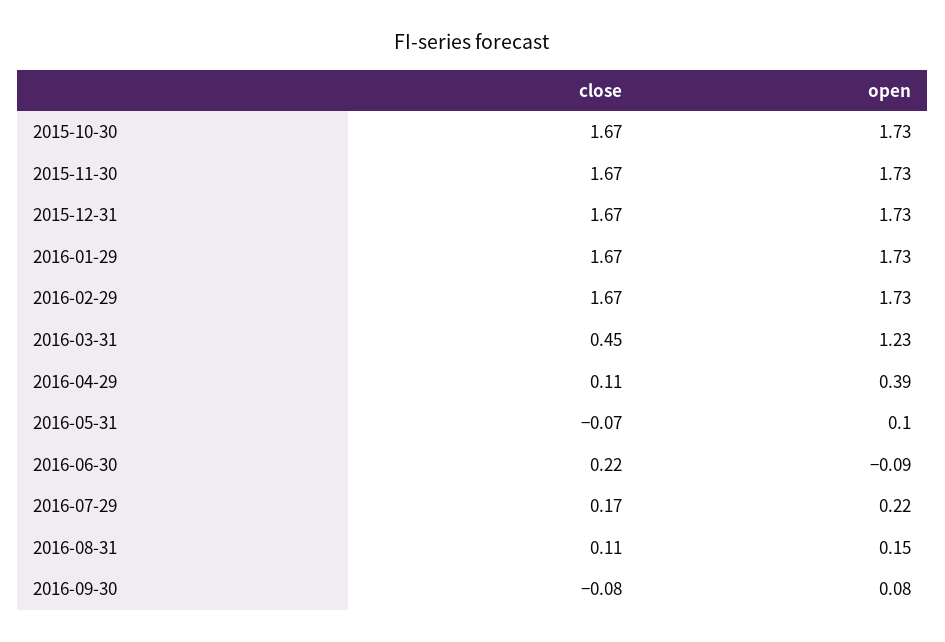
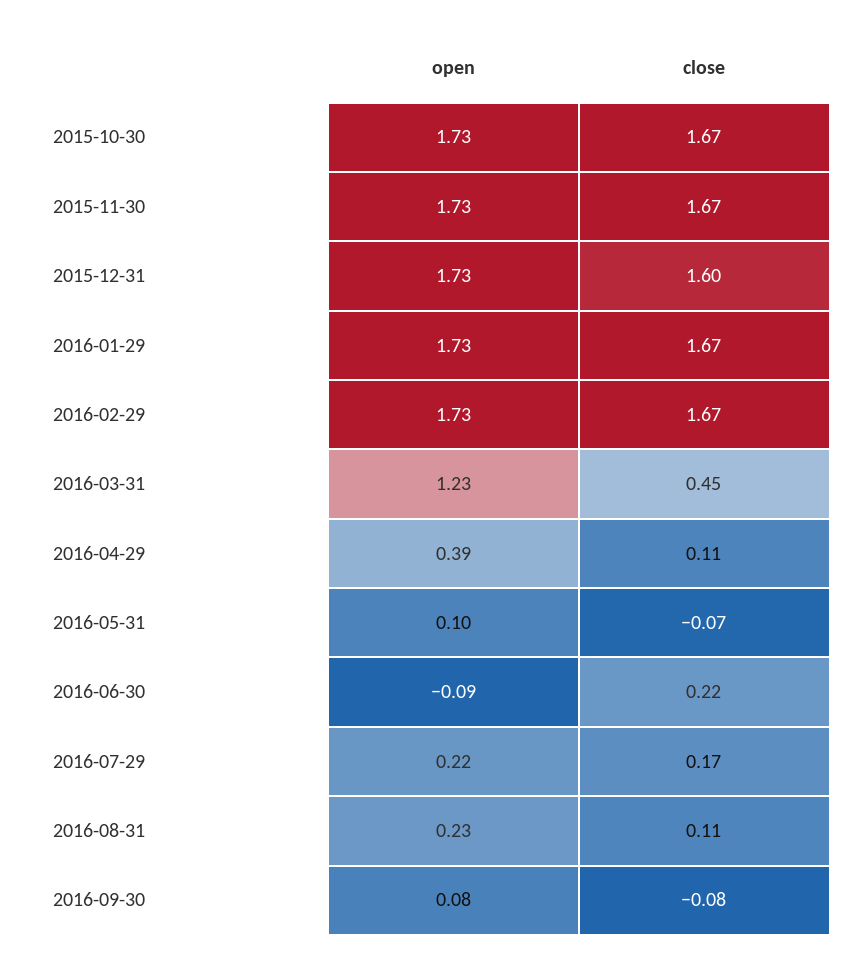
  {
    "close": {
      "2015-10-30": 1.67,
      "2015-11-30": 1.67,
-     "2015-12-31": 1.67,
+     "2015-12-31": 1.6,
      "2016-01-29": 1.67,
      "2016-02-29": 1.67,
      "2016-03-31": 0.45,
      "2016-04-29": 0.11,
      "2016-05-31": -0.07,
      "2016-06-30": 0.22,
      "2016-07-29": 0.17,
      "2016-08-31": 0.11,
      "2016-09-30": -0.08
    },
    "open": {
      "2015-10-30": 1.73,
      "2015-11-30": 1.73,
      "2015-12-31": 1.73,
      "2016-01-29": 1.73,
      "2016-02-29": 1.73,
      "2016-03-31": 1.23,
      "2016-04-29": 0.39,
      "2016-05-31": 0.1,
      "2016-06-30": -0.09,
      "2016-07-29": 0.22,
-     "2016-08-31": 0.15,
+     "2016-08-31": 0.23,
      "2016-09-30": 0.08
    }
  }

